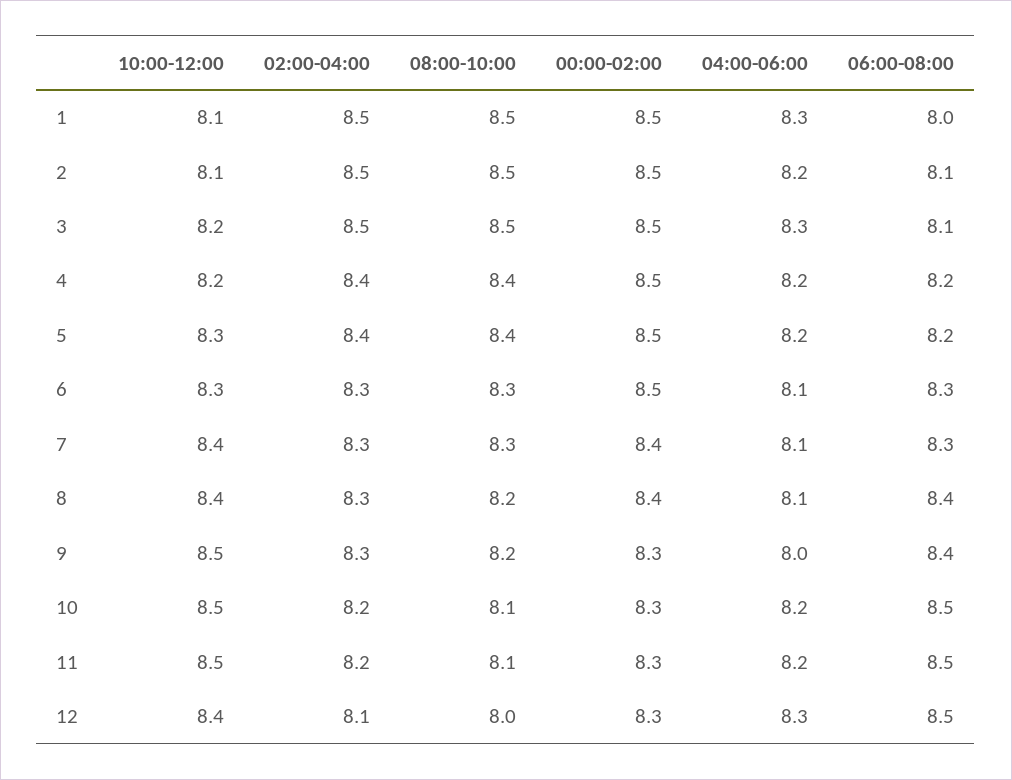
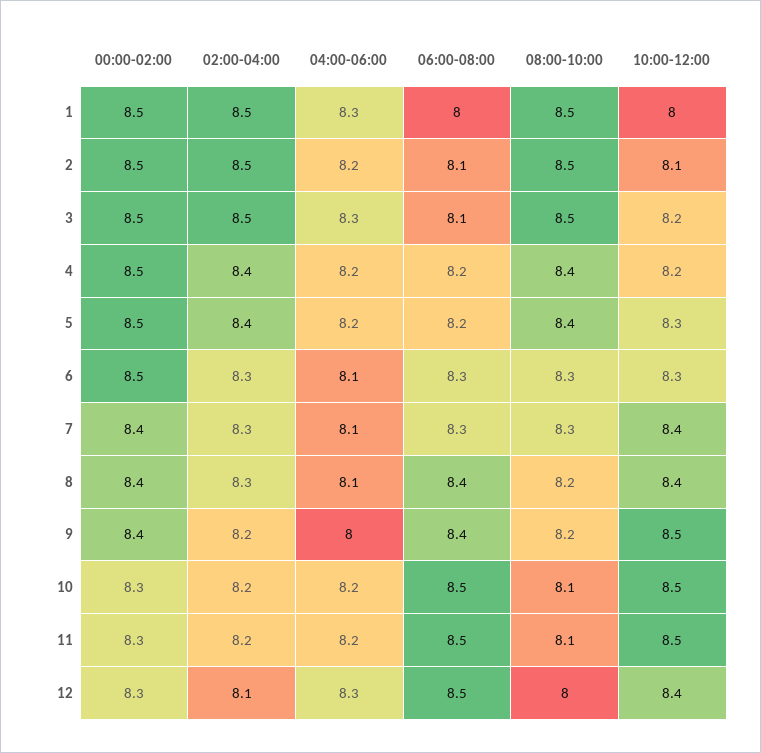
  {
    "10:00-12:00": {
-     "1": 8.1,
+     "1": 8,
      "2": 8.1,
      "3": 8.2,
      "4": 8.2,
      "5": 8.3,
      "6": 8.3,
      "7": 8.4,
      "8": 8.4,
      "9": 8.5,
      "10": 8.5,
      "11": 8.5,
      "12": 8.4
    },
    "02:00-04:00": {
      "1": 8.5,
      "2": 8.5,
      "3": 8.5,
      "4": 8.4,
      "5": 8.4,
      "6": 8.3,
      "7": 8.3,
      "8": 8.3,
-     "9": 8.3,
+     "9": 8.2,
      "10": 8.2,
      "11": 8.2,
      "12": 8.1
    },
    "08:00-10:00": {
      "1": 8.5,
      "2": 8.5,
      "3": 8.5,
      "4": 8.4,
      "5": 8.4,
      "6": 8.3,
      "7": 8.3,
      "8": 8.2,
      "9": 8.2,
      "10": 8.1,
      "11": 8.1,
      "12": 8
    },
    "00:00-02:00": {
      "1": 8.5,
      "2": 8.5,
      "3": 8.5,
      "4": 8.5,
      "5": 8.5,
      "6": 8.5,
      "7": 8.4,
      "8": 8.4,
-     "9": 8.3,
+     "9": 8.4,
      "10": 8.3,
      "11": 8.3,
      "12": 8.3
    },
    "04:00-06:00": {
      "1": 8.3,
      "2": 8.2,
      "3": 8.3,
      "4": 8.2,
      "5": 8.2,
      "6": 8.1,
      "7": 8.1,
      "8": 8.1,
      "9": 8,
      "10": 8.2,
      "11": 8.2,
      "12": 8.3
    },
    "06:00-08:00": {
      "1": 8,
      "2": 8.1,
      "3": 8.1,
      "4": 8.2,
      "5": 8.2,
      "6": 8.3,
      "7": 8.3,
      "8": 8.4,
      "9": 8.4,
      "10": 8.5,
      "11": 8.5,
      "12": 8.5
    }
  }

